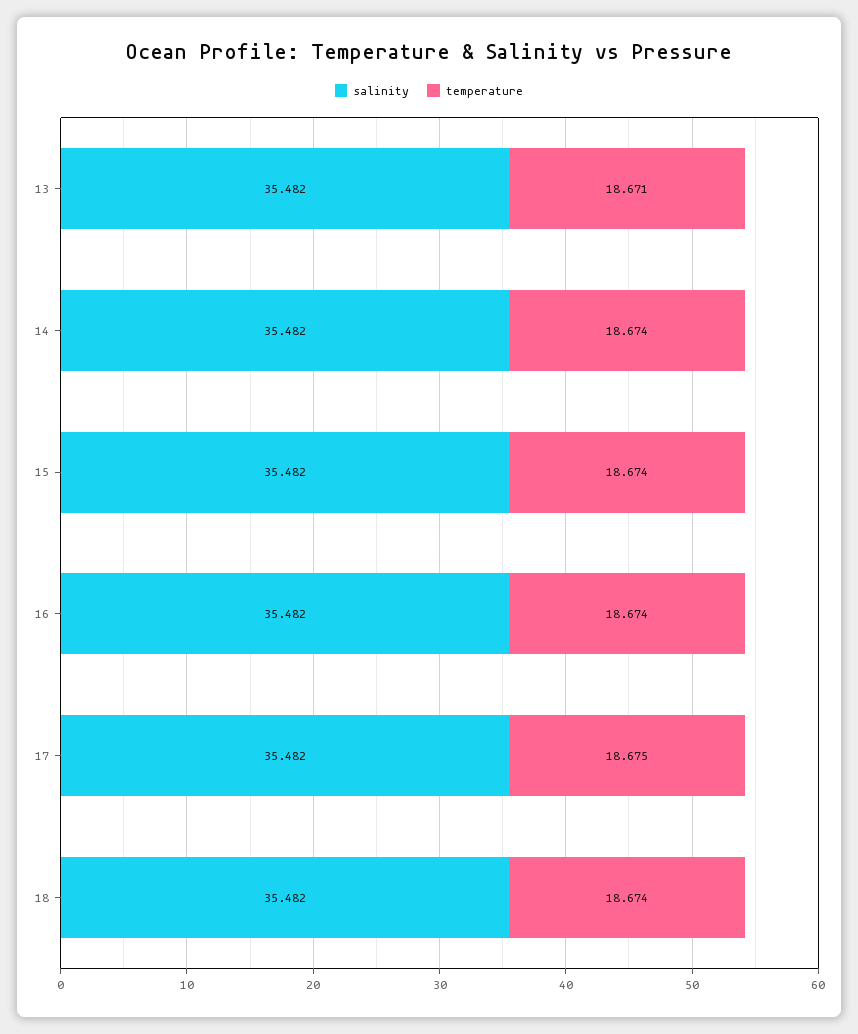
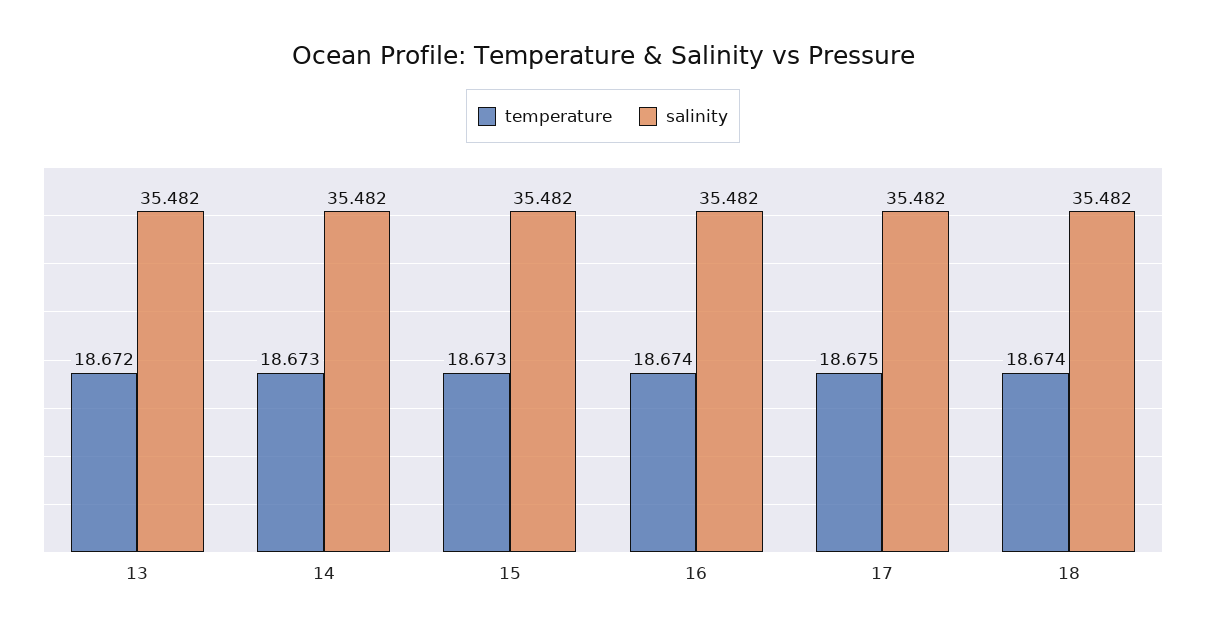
  {
    "salinity": {
      "13": 35.482,
      "14": 35.482,
      "15": 35.482,
      "16": 35.482,
      "17": 35.482,
      "18": 35.482
    },
    "temperature": {
-     "13": 18.671,
+     "13": 18.672,
-     "14": 18.674,
+     "14": 18.673,
-     "15": 18.674,
+     "15": 18.673,
      "16": 18.674,
      "17": 18.675,
      "18": 18.674
    }
  }

